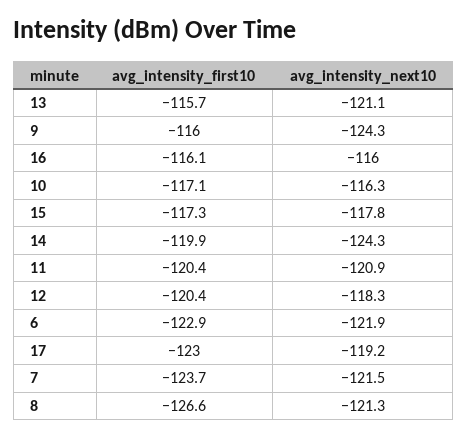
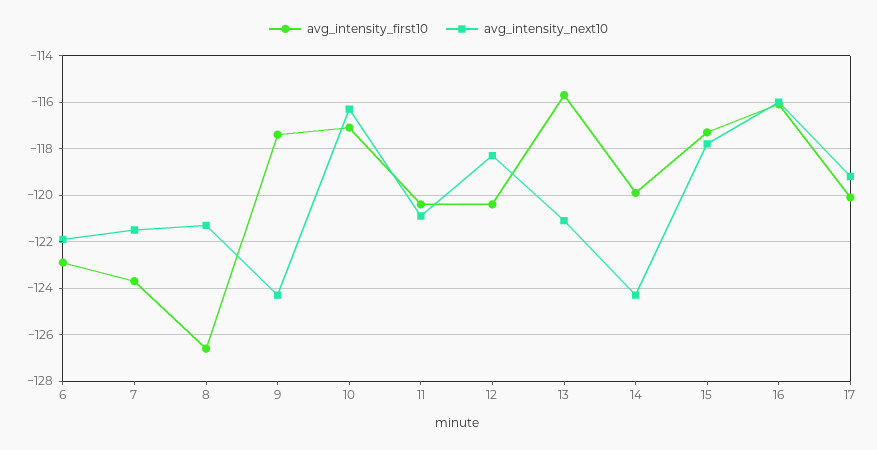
  {
    "avg_intensity_first10": {
      "13": -115.7,
-     "9": -116,
+     "9": -117.5,
      "16": -116.1,
      "10": -117.1,
      "15": -117.3,
      "14": -119.9,
      "11": -120.4,
      "12": -120.4,
      "6": -122.9,
-     "17": -123,
+     "17": -120,
      "7": -123.7,
      "8": -126.6
    },
    "avg_intensity_next10": {
      "13": -121.1,
      "9": -124.3,
      "16": -116,
      "10": -116.3,
      "15": -117.8,
      "14": -124.3,
      "11": -120.9,
      "12": -118.3,
      "6": -121.9,
      "17": -119.2,
      "7": -121.5,
      "8": -121.3
    }
  }

